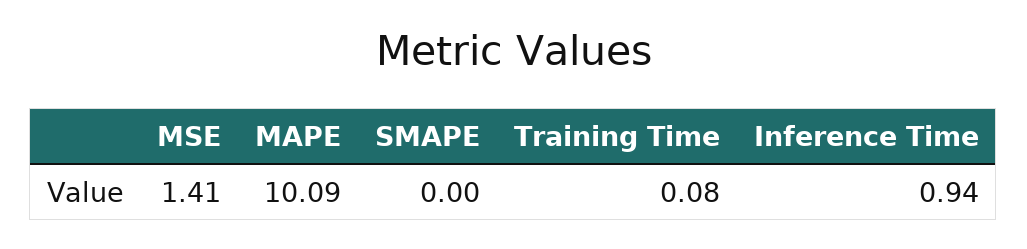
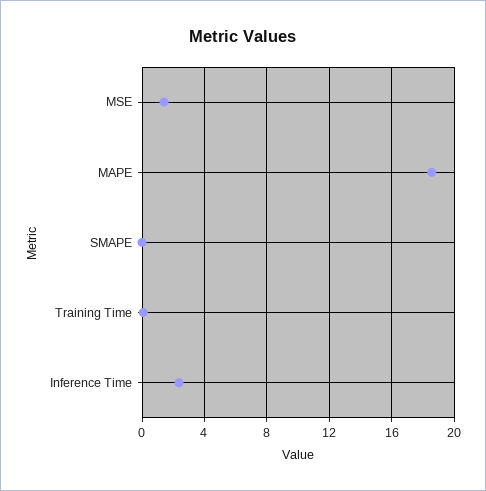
  {
    "MSE": 1.41,
-   "MAPE": 10.09,
+   "MAPE": 18.5,
    "SMAPE": 0,
    "Training Time": 0.08,
-   "Inference Time": 0.94
+   "Inference Time": 2.5
  }

